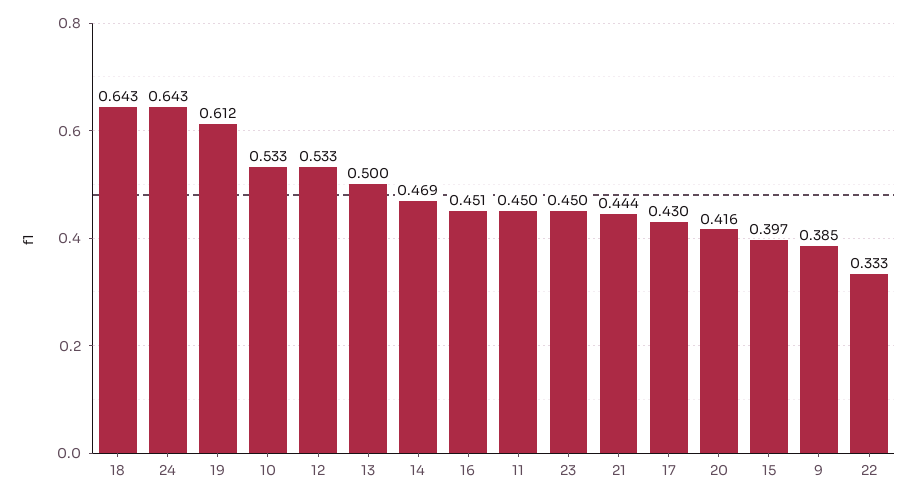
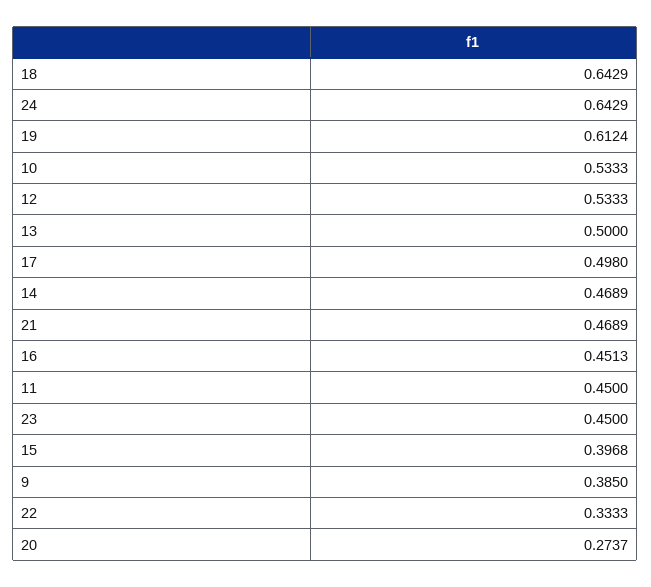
  {
    "18": 0.6429,
    "24": 0.6429,
    "19": 0.6124,
    "10": 0.5333,
    "12": 0.5333,
    "13": 0.5,
    "14": 0.4689,
    "16": 0.4513,
    "11": 0.45,
    "23": 0.45,
-   "21": 0.444,
+   "21": 0.4689,
-   "17": 0.43,
+   "17": 0.498,
-   "20": 0.416,
+   "20": 0.2737,
    "15": 0.3968,
    "9": 0.385,
    "22": 0.3333
  }

